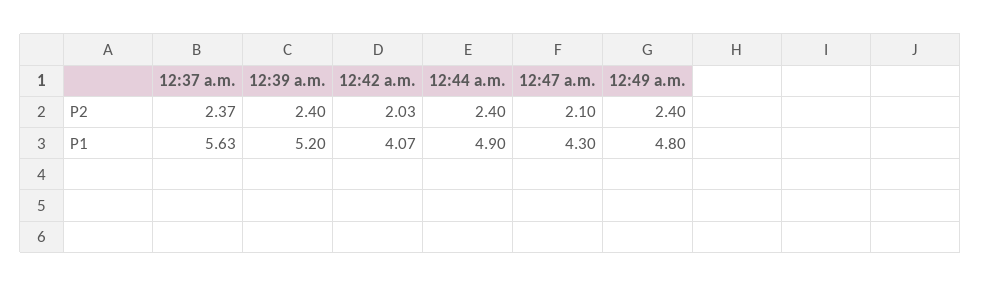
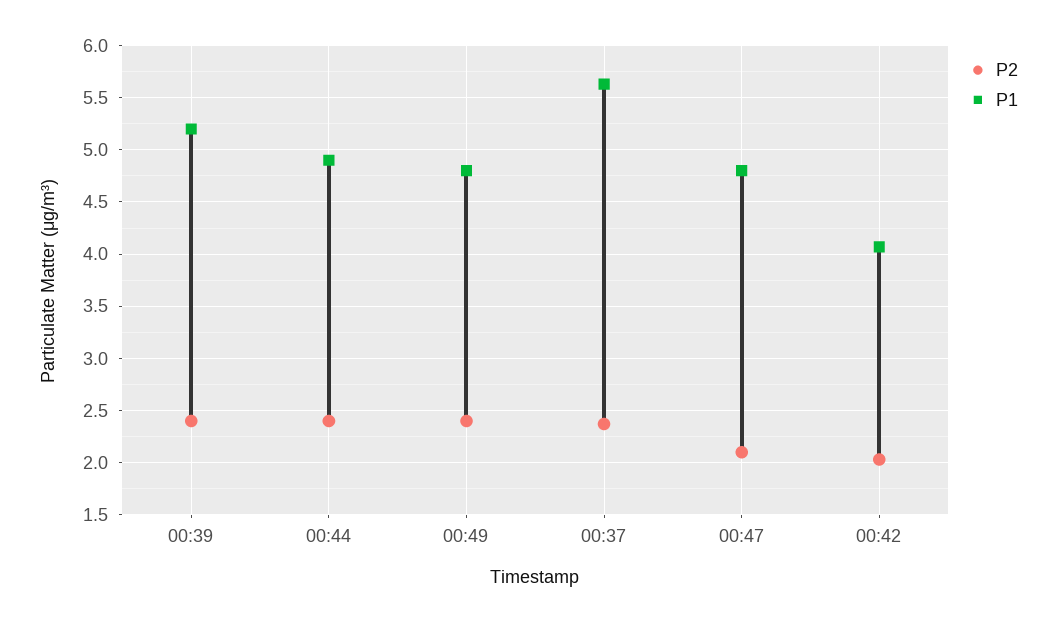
  {
    "P2": {
      "12:37 a.m.": 2.37,
      "12:39 a.m.": 2.4,
      "12:42 a.m.": 2.03,
      "12:44 a.m.": 2.4,
      "12:47 a.m.": 2.1,
      "12:49 a.m.": 2.4
    },
    "P1": {
      "12:37 a.m.": 5.63,
      "12:39 a.m.": 5.2,
      "12:42 a.m.": 4.07,
      "12:44 a.m.": 4.9,
-     "12:47 a.m.": 4.3,
+     "12:47 a.m.": 4.8,
      "12:49 a.m.": 4.8
    }
  }

